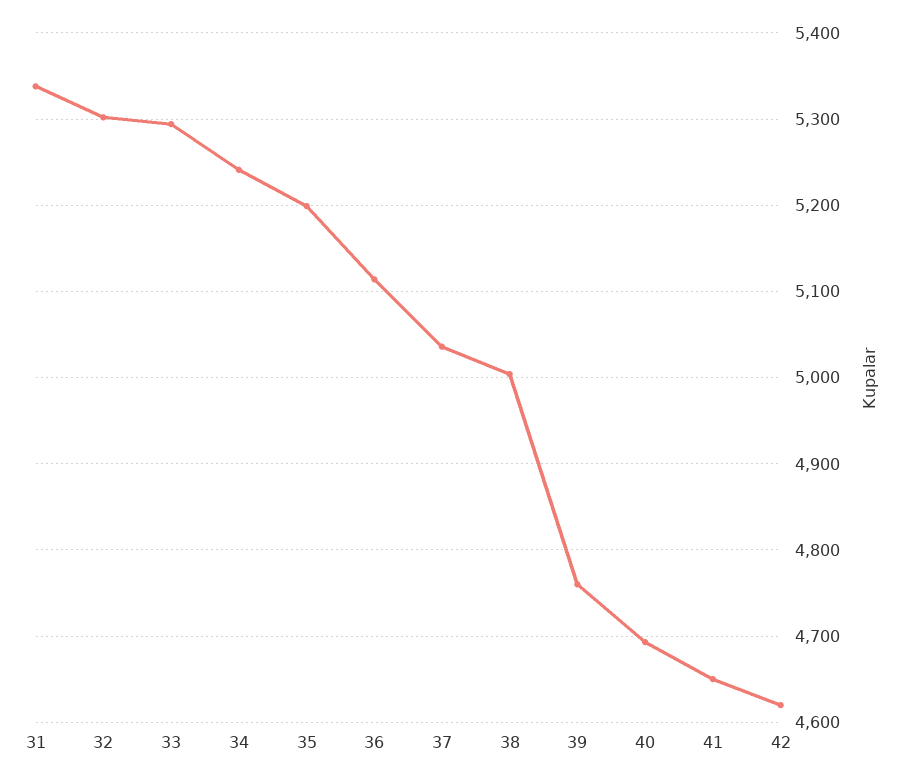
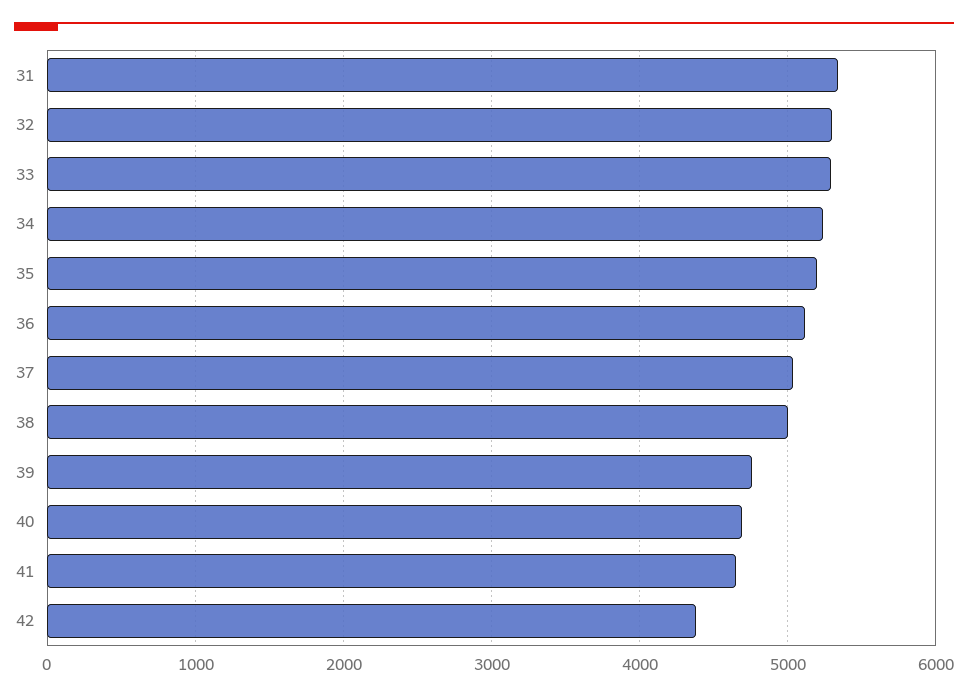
  {
    "31": 5340,
    "32": 5300,
    "33": 5290,
    "34": 5240,
    "35": 5200,
    "36": 5110,
    "37": 5040,
    "38": 5000,
    "39": 4760,
    "40": 4690,
    "41": 4650,
-   "42": 4620
+   "42": 4400
  }

